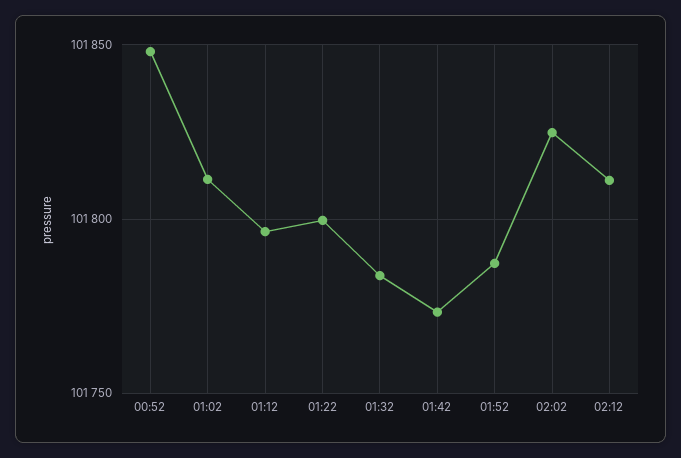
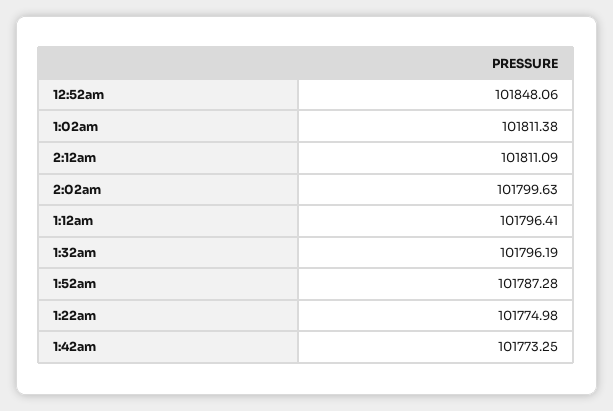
  {
    "00:52": 101848.06,
    "01:02": 101811.38,
    "01:12": 101796.41,
-   "01:22": 101800,
+   "01:22": 101774.98,
-   "01:32": 101785,
+   "01:32": 101796.19,
    "01:42": 101773.25,
    "01:52": 101787.28,
-   "02:02": 101825,
+   "02:02": 101799.63,
    "02:12": 101811.09
  }

